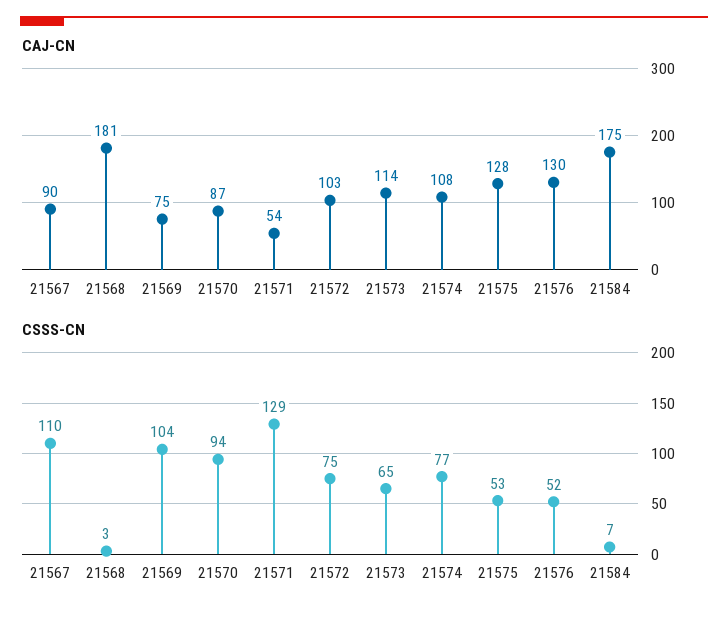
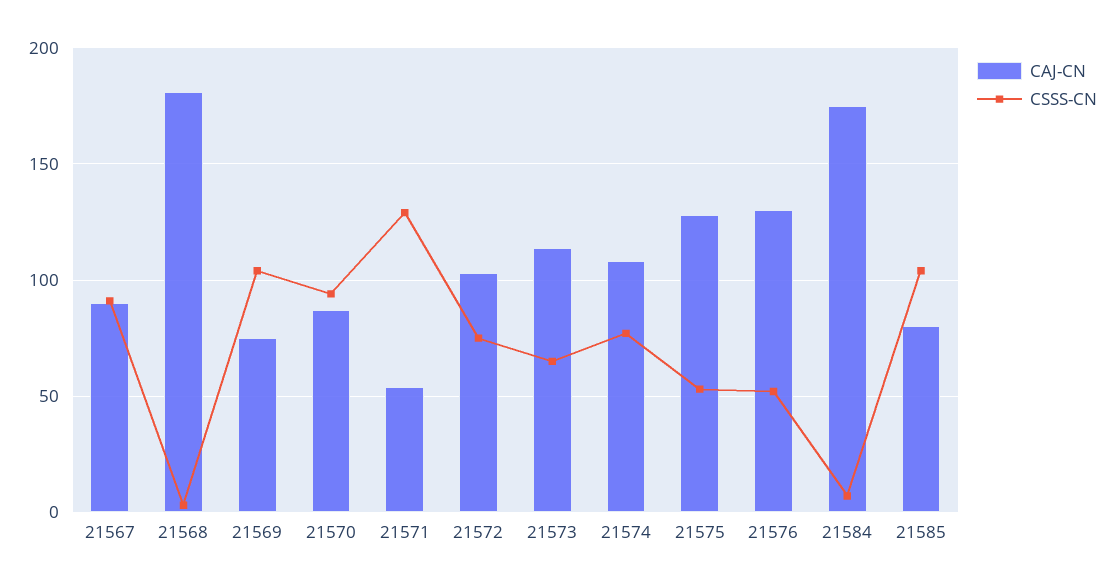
  {
    "CAJ-CN": {
      "21567": 90,
      "21568": 181,
      "21569": 75,
      "21570": 87,
      "21571": 54,
      "21572": 103,
      "21573": 114,
      "21574": 108,
      "21575": 128,
      "21576": 130,
-     "21584": 175
+     "21584": 175,
+     "21585": 80
    },
    "CSSS-CN": {
-     "21567": 110,
+     "21567": 90,
      "21568": 3,
      "21569": 104,
      "21570": 94,
      "21571": 129,
      "21572": 75,
      "21573": 65,
      "21574": 77,
      "21575": 53,
      "21576": 52,
-     "21584": 7
+     "21584": 7,
+     "21585": 105
    }
  }

